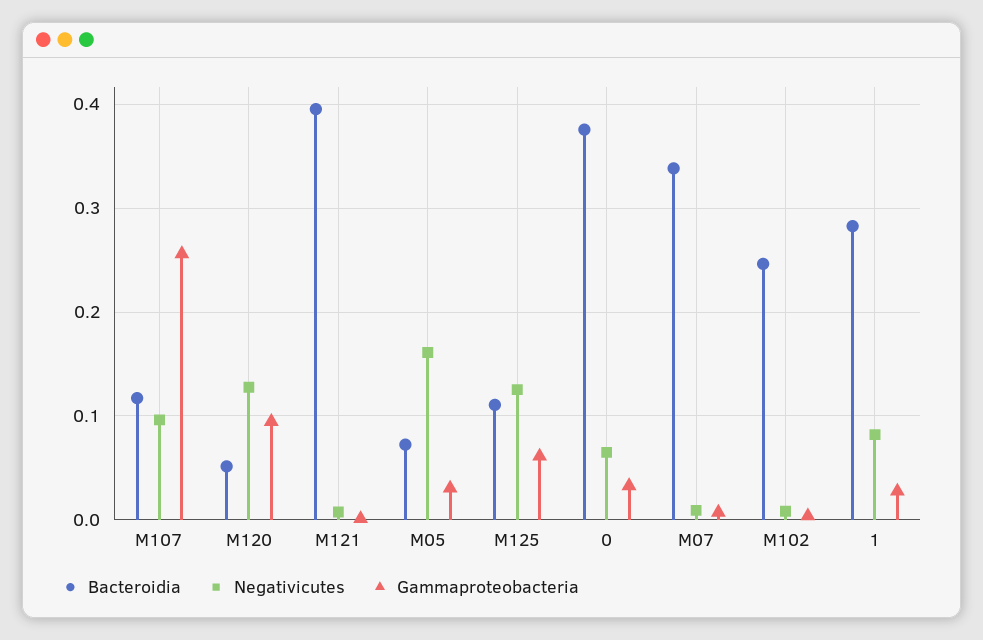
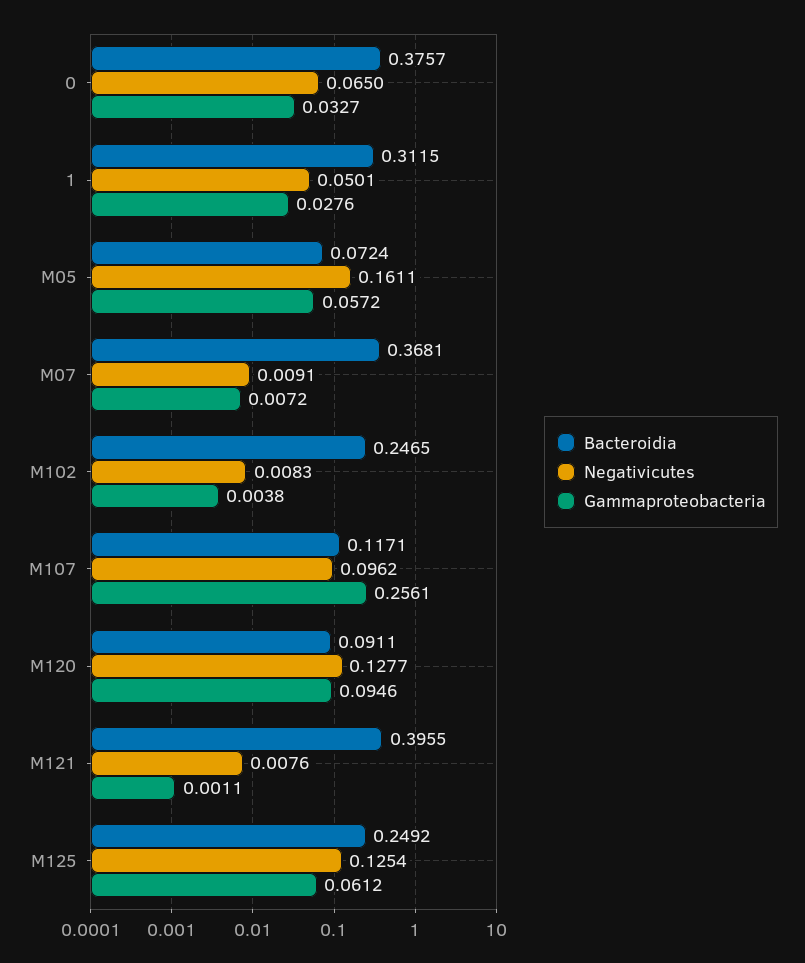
  {
    "Bacteroidia": {
      "M107": 0.1171,
-     "M120": 0.05,
+     "M120": 0.0911,
      "M121": 0.3955,
      "M05": 0.0724,
-     "M125": 0.11,
+     "M125": 0.2492,
      "0": 0.3757,
-     "M07": 0.34,
+     "M07": 0.3681,
      "M102": 0.2465,
-     "1": 0.28
+     "1": 0.3115
    },
    "Negativicutes": {
      "M107": 0.0962,
      "M120": 0.1277,
      "M121": 0.0076,
      "M05": 0.1611,
      "M125": 0.1254,
      "0": 0.065,
      "M07": 0.0091,
      "M102": 0.0083,
-     "1": 0.08
+     "1": 0.0501
    },
    "Gammaproteobacteria": {
      "M107": 0.2561,
      "M120": 0.0946,
      "M121": 0.0011,
-     "M05": 0.03,
+     "M05": 0.0572,
      "M125": 0.0612,
      "0": 0.0327,
      "M07": 0.0072,
      "M102": 0.0038,
      "1": 0.0276
    }
  }

